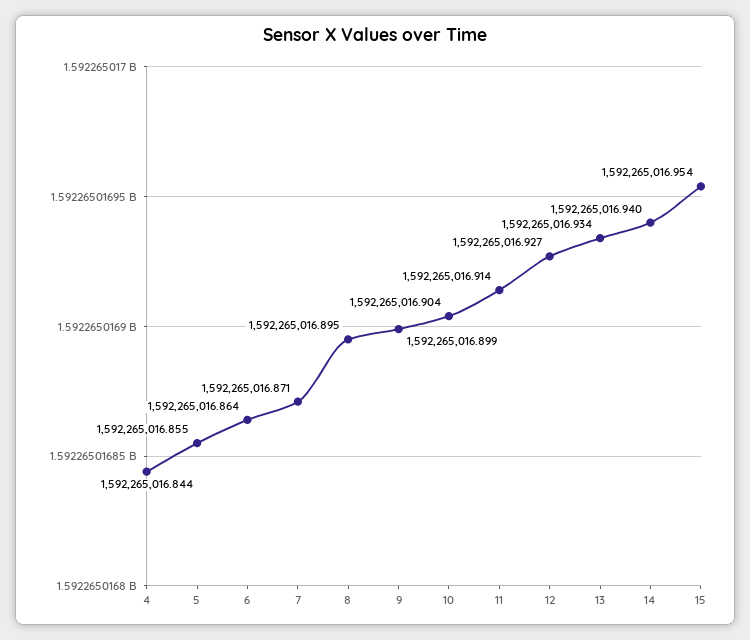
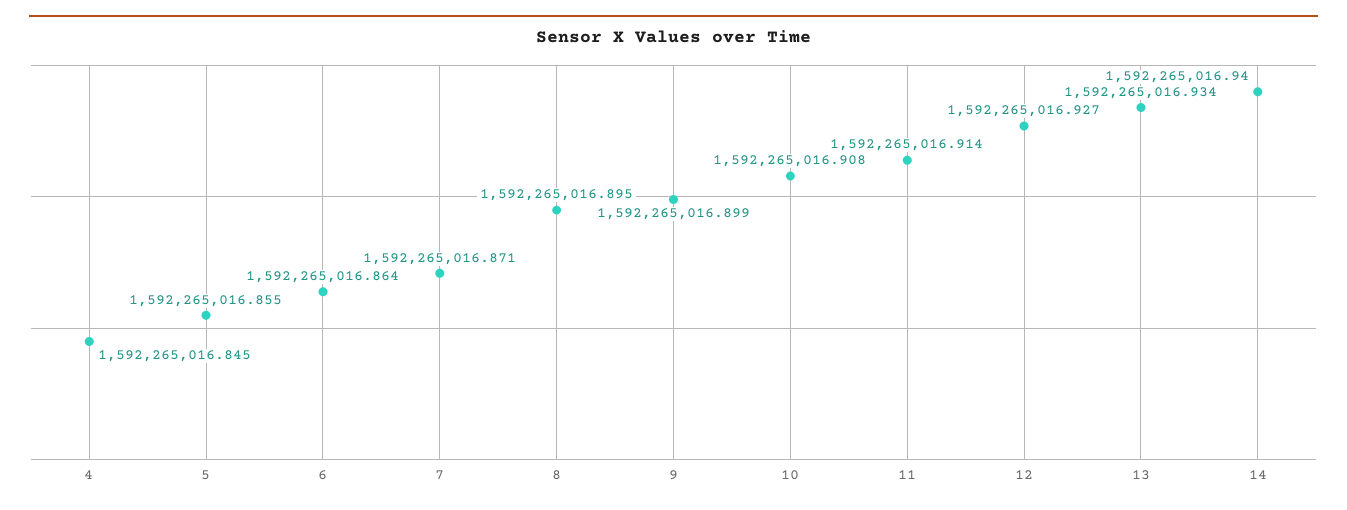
  {
-   "4": 1592265016.844,
+   "4": 1592265016.845,
    "5": 1592265016.855,
    "6": 1592265016.864,
    "7": 1592265016.871,
    "8": 1592265016.895,
    "9": 1592265016.899,
-   "10": 1592265016.904,
+   "10": 1592265016.908,
    "11": 1592265016.914,
    "12": 1592265016.927,
    "13": 1592265016.934,
-   "14": 1592265016.94,
+   "14": 1592265016.94
-   "15": 1592265016.954
  }

